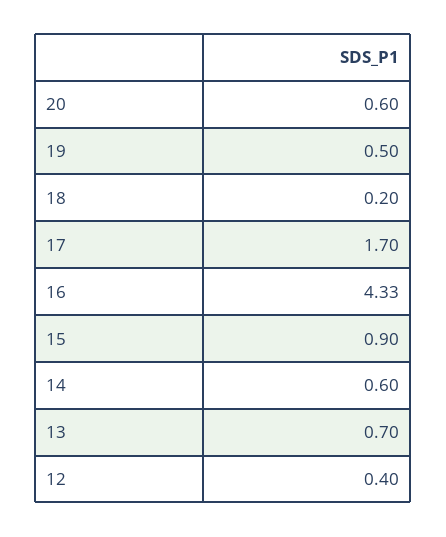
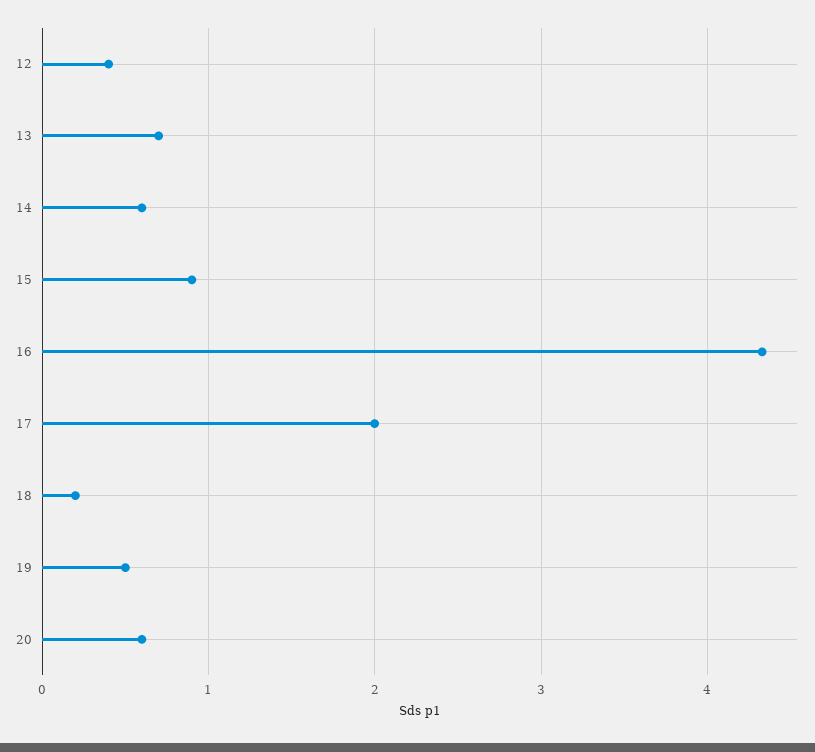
  {
    "20": 0.6,
    "19": 0.5,
    "18": 0.2,
-   "17": 1.7,
+   "17": 2,
    "16": 4.33,
    "15": 0.9,
    "14": 0.6,
    "13": 0.7,
    "12": 0.4
  }

